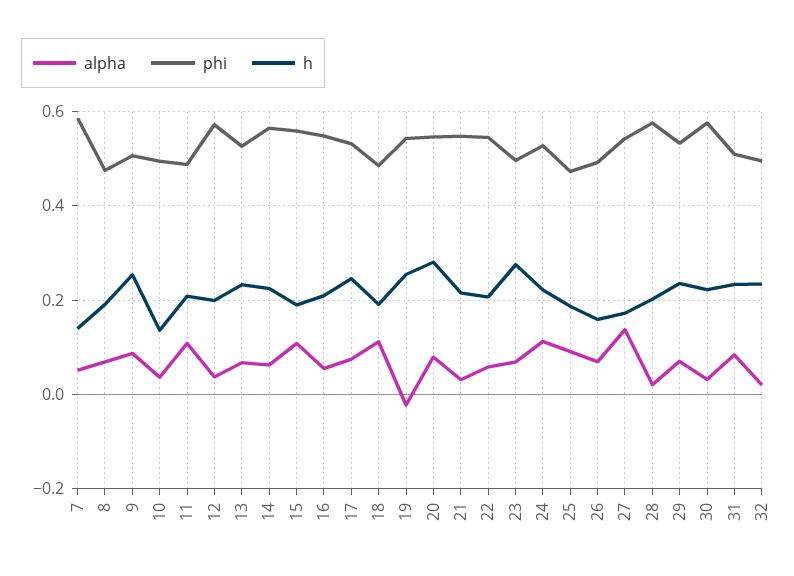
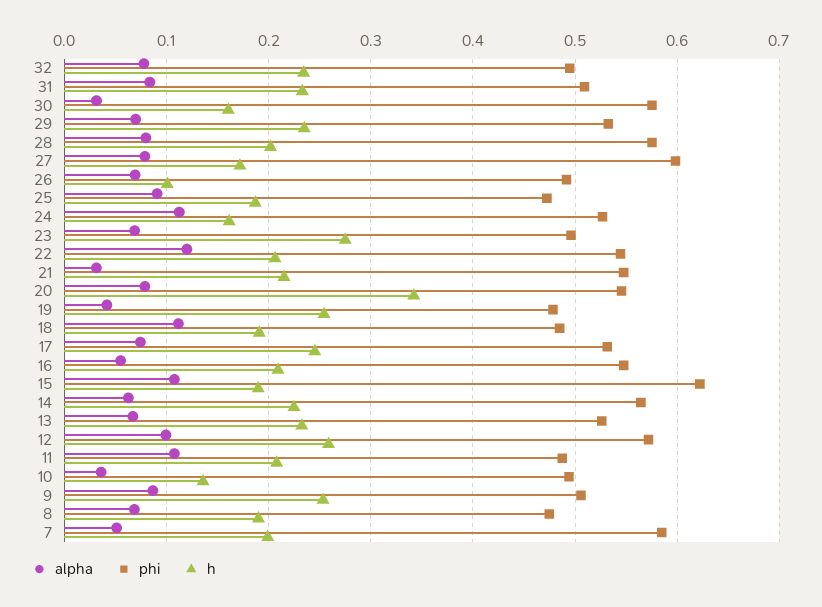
  {
    "alpha": {
      "7": 0.05,
      "8": 0.07,
      "9": 0.09,
      "10": 0.04,
      "11": 0.11,
-     "12": 0.04,
+     "12": 0.1,
      "13": 0.07,
      "14": 0.06,
      "15": 0.11,
      "16": 0.06,
      "17": 0.07,
      "18": 0.11,
-     "19": -0.02,
+     "19": 0.04,
      "20": 0.08,
      "21": 0.03,
-     "22": 0.06,
+     "22": 0.12,
      "23": 0.07,
      "24": 0.11,
      "25": 0.09,
      "26": 0.07,
-     "27": 0.14,
+     "27": 0.08,
-     "28": 0.02,
+     "28": 0.08,
      "29": 0.07,
      "30": 0.03,
      "31": 0.08,
-     "32": 0.02
+     "32": 0.08
    },
    "phi": {
      "7": 0.58,
      "8": 0.47,
      "9": 0.51,
      "10": 0.49,
      "11": 0.49,
      "12": 0.57,
      "13": 0.53,
      "14": 0.56,
-     "15": 0.56,
+     "15": 0.62,
      "16": 0.55,
      "17": 0.53,
      "18": 0.48,
-     "19": 0.54,
+     "19": 0.48,
      "20": 0.55,
      "21": 0.55,
      "22": 0.54,
      "23": 0.5,
      "24": 0.53,
      "25": 0.47,
      "26": 0.49,
-     "27": 0.54,
+     "27": 0.6,
      "28": 0.58,
      "29": 0.53,
      "30": 0.58,
      "31": 0.51,
      "32": 0.49
    },
    "h": {
-     "7": 0.14,
+     "7": 0.2,
      "8": 0.19,
      "9": 0.25,
      "10": 0.14,
      "11": 0.21,
-     "12": 0.2,
+     "12": 0.26,
      "13": 0.23,
      "14": 0.22,
      "15": 0.19,
      "16": 0.21,
      "17": 0.25,
      "18": 0.19,
      "19": 0.25,
-     "20": 0.28,
+     "20": 0.34,
      "21": 0.22,
      "22": 0.21,
      "23": 0.28,
-     "24": 0.22,
+     "24": 0.16,
      "25": 0.19,
-     "26": 0.16,
+     "26": 0.1,
      "27": 0.17,
      "28": 0.2,
      "29": 0.24,
-     "30": 0.22,
+     "30": 0.16,
      "31": 0.23,
      "32": 0.23
    }
  }

